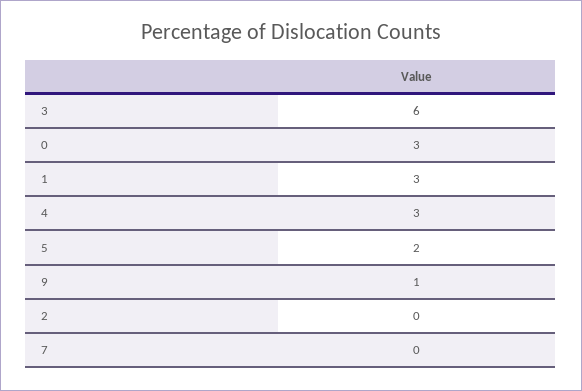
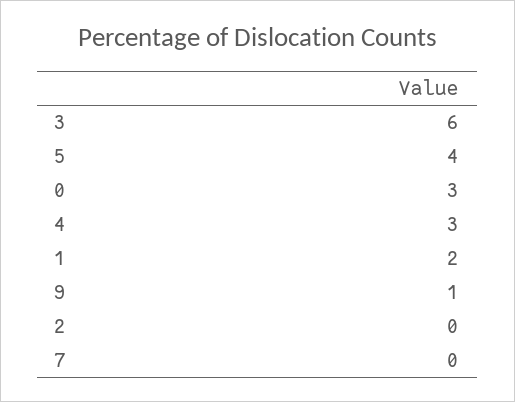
  {
    "3": 6,
    "0": 3,
-   "1": 3,
+   "1": 2,
    "4": 3,
-   "5": 2,
+   "5": 4,
    "9": 1,
    "2": 0,
    "7": 0
  }

